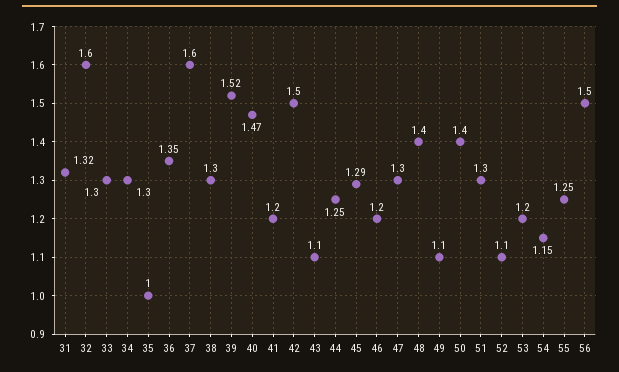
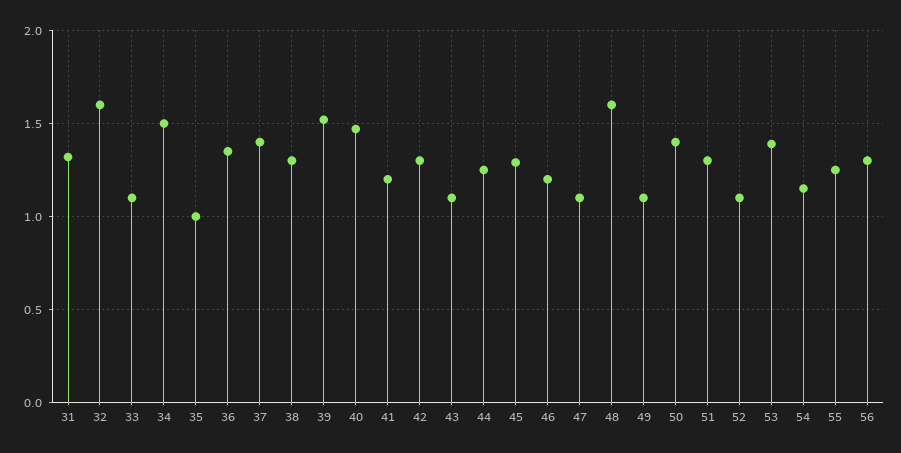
  {
    "31": 1.32,
    "32": 1.6,
-   "33": 1.3,
+   "33": 1.1,
-   "34": 1.3,
+   "34": 1.5,
    "35": 1,
    "36": 1.35,
-   "37": 1.6,
+   "37": 1.4,
    "38": 1.3,
    "39": 1.52,
    "40": 1.47,
    "41": 1.2,
-   "42": 1.5,
+   "42": 1.3,
    "43": 1.1,
    "44": 1.25,
    "45": 1.29,
    "46": 1.2,
-   "47": 1.3,
+   "47": 1.1,
-   "48": 1.4,
+   "48": 1.6,
    "49": 1.1,
    "50": 1.4,
    "51": 1.3,
    "52": 1.1,
-   "53": 1.2,
+   "53": 1.4,
    "54": 1.15,
    "55": 1.25,
-   "56": 1.5
+   "56": 1.3
  }

